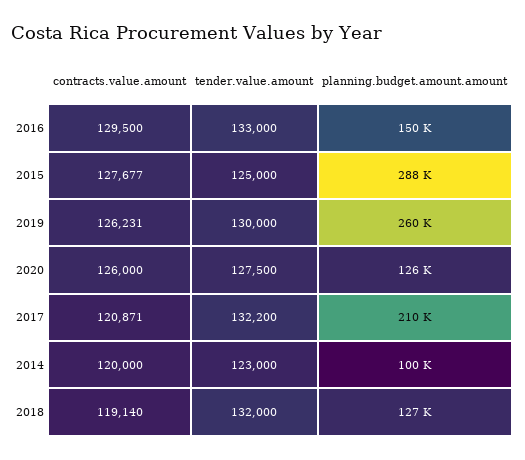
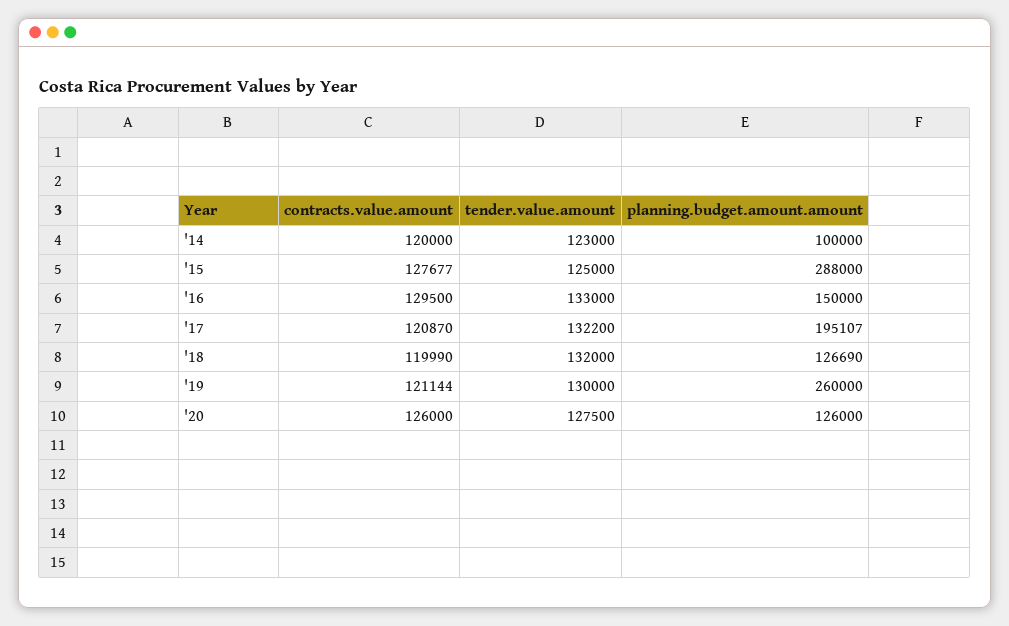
  {
    "contracts.value.amount": {
      "2016": 129500,
      "2015": 127677,
-     "2019": 126231,
+     "2019": 121144,
      "2020": 126000,
-     "2017": 120871,
+     "2017": 120870,
      "2014": 120000,
-     "2018": 119140
+     "2018": 119990
    },
    "tender.value.amount": {
      "2016": 133000,
      "2015": 125000,
      "2019": 130000,
      "2020": 127500,
      "2017": 132200,
      "2014": 123000,
      "2018": 132000
    },
    "planning.budget.amount.amount": {
      "2016": 150000,
      "2015": 288000,
      "2019": 260000,
      "2020": 126000,
-     "2017": 210000,
+     "2017": 195107,
      "2014": 100000,
      "2018": 126690
    }
  }

